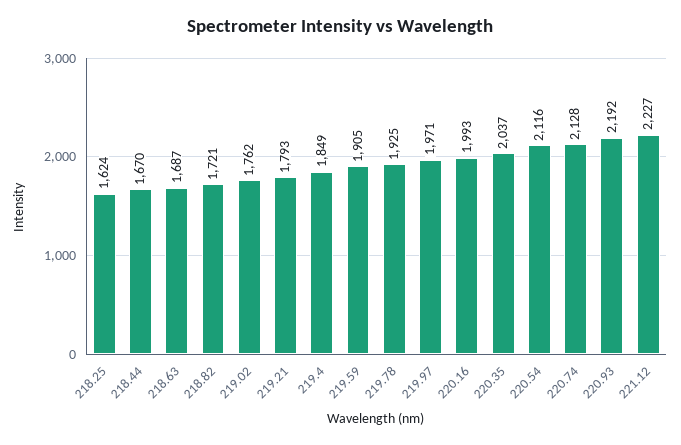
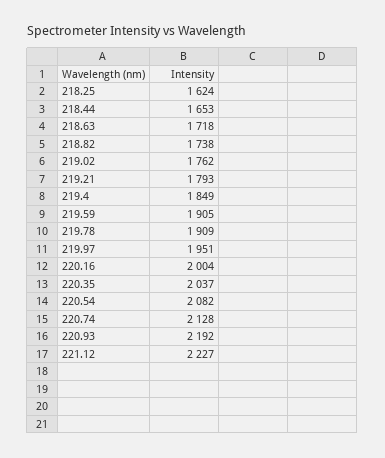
  {
    "218.25": 1624,
-   "218.44": 1670,
+   "218.44": 1653,
-   "218.63": 1687,
+   "218.63": 1718,
-   "218.82": 1721,
+   "218.82": 1738,
    "219.02": 1762,
    "219.21": 1793,
    "219.4": 1849,
    "219.59": 1905,
-   "219.78": 1925,
+   "219.78": 1909,
-   "219.97": 1971,
+   "219.97": 1951,
-   "220.16": 1993,
+   "220.16": 2004,
    "220.35": 2037,
-   "220.54": 2116,
+   "220.54": 2082,
    "220.74": 2128,
    "220.93": 2192,
    "221.12": 2227
  }

